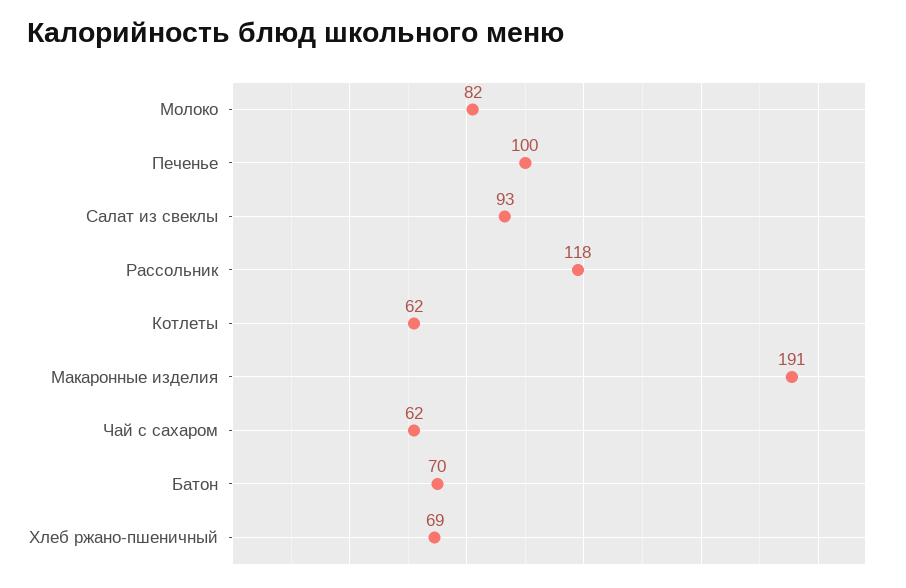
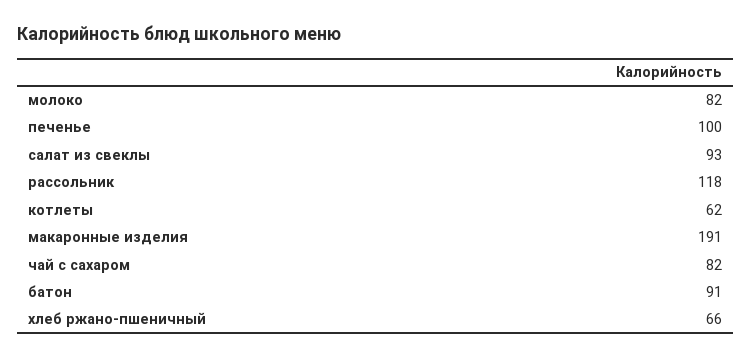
  {
    "Молоко": 82,
    "Печенье": 100,
    "Салат из свеклы": 93,
    "Рассольник": 118,
    "Котлеты": 62,
    "Макаронные изделия": 191,
-   "Чай с сахаром": 62,
+   "Чай с сахаром": 82,
-   "Батон": 70,
+   "Батон": 91,
-   "Хлеб ржано-пшеничный": 69
+   "Хлеб ржано-пшеничный": 66
  }

